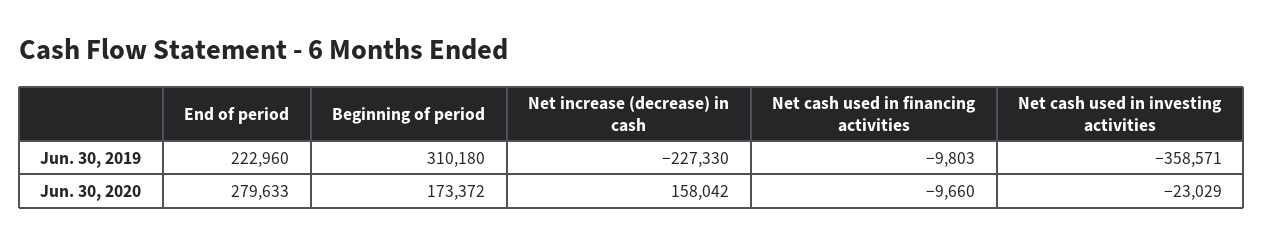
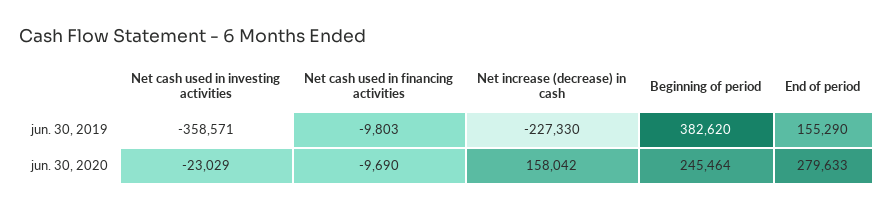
  {
    "End of period": {
-     "Jun. 30, 2019": 222960,
+     "Jun. 30, 2019": 155290,
      "Jun. 30, 2020": 279633
    },
    "Beginning of period": {
-     "Jun. 30, 2019": 310180,
+     "Jun. 30, 2019": 382620,
-     "Jun. 30, 2020": 173372
+     "Jun. 30, 2020": 245464
    },
    "Net increase (decrease) in cash": {
      "Jun. 30, 2019": -227330,
      "Jun. 30, 2020": 158042
    },
    "Net cash used in financing activities": {
      "Jun. 30, 2019": -9803,
-     "Jun. 30, 2020": -9660
+     "Jun. 30, 2020": -9690
    },
    "Net cash used in investing activities": {
      "Jun. 30, 2019": -358571,
      "Jun. 30, 2020": -23029
    }
  }

